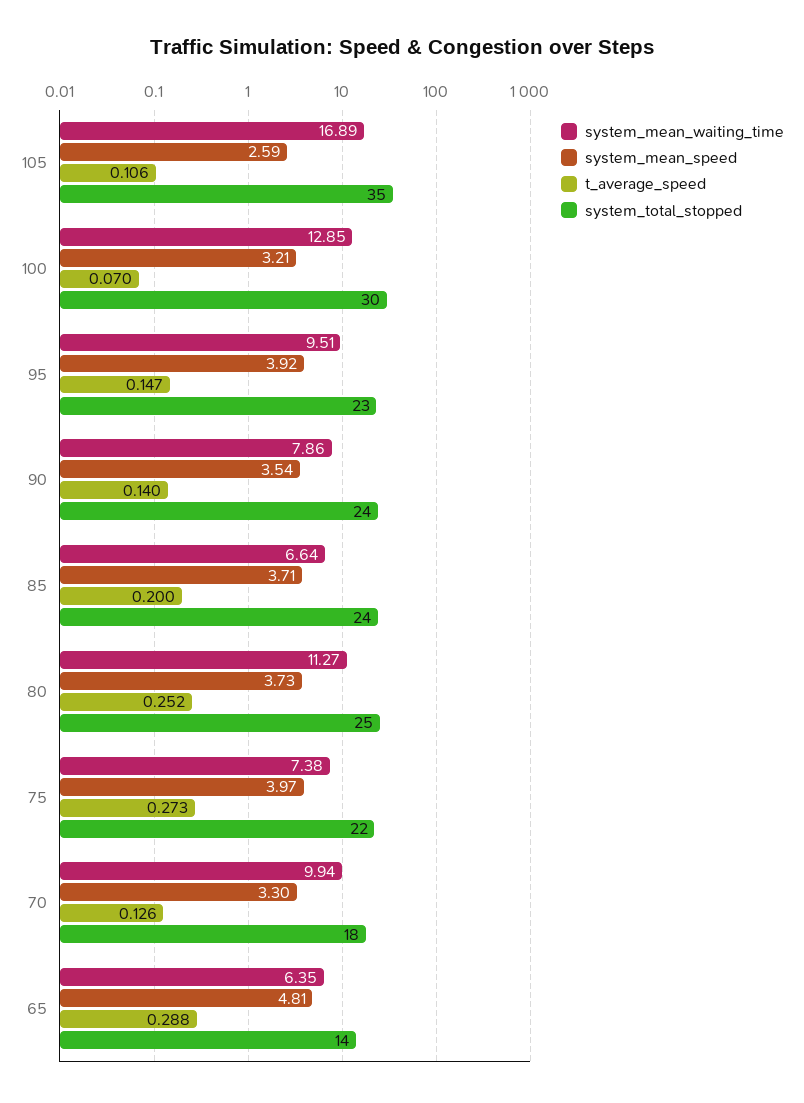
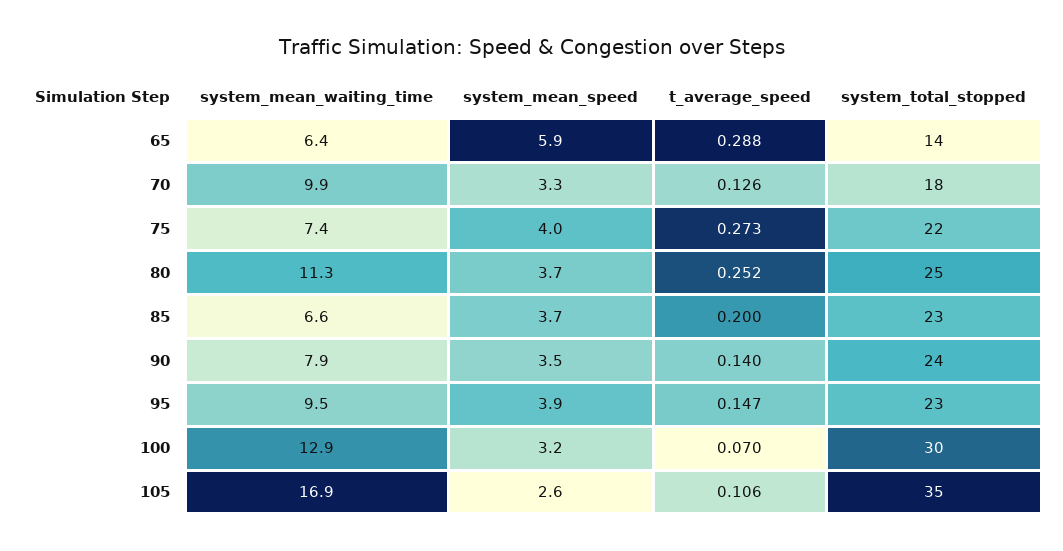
  {
    "system_mean_waiting_time": {
      "105": 16.89,
      "100": 12.85,
      "95": 9.51,
      "90": 7.86,
      "85": 6.64,
      "80": 11.27,
      "75": 7.38,
      "70": 9.94,
      "65": 6.35
    },
    "system_mean_speed": {
      "105": 2.59,
      "100": 3.21,
      "95": 3.92,
      "90": 3.54,
      "85": 3.71,
      "80": 3.73,
      "75": 3.97,
      "70": 3.3,
-     "65": 4.81
+     "65": 5.9
    },
    "t_average_speed": {
      "105": 0.106,
      "100": 0.07,
      "95": 0.147,
      "90": 0.14,
      "85": 0.2,
      "80": 0.252,
      "75": 0.273,
      "70": 0.126,
      "65": 0.288
    },
    "system_total_stopped": {
      "105": 35,
      "100": 30,
      "95": 23,
      "90": 24,
-     "85": 24,
+     "85": 23,
      "80": 25,
      "75": 22,
      "70": 18,
      "65": 14
    }
  }

